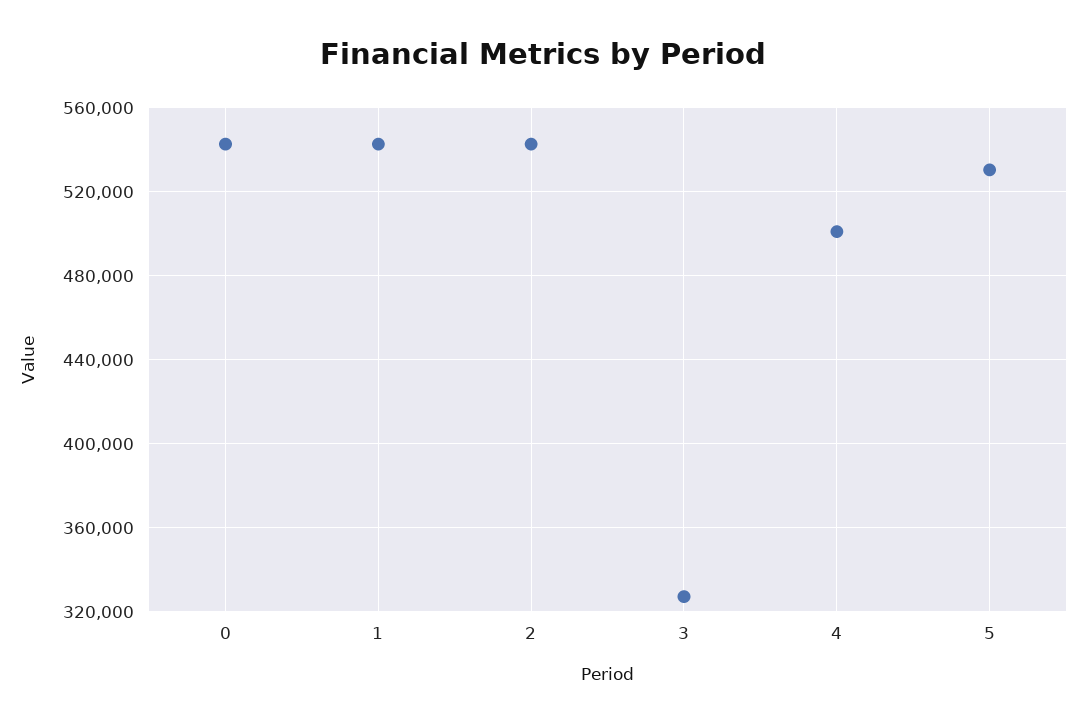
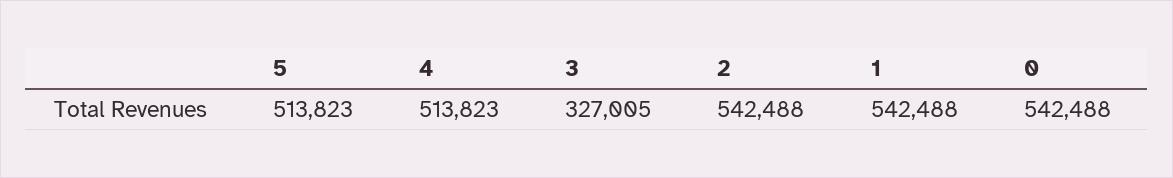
  {
    "0": 542488,
    "1": 542488,
    "2": 542488,
    "3": 327005,
-   "4": 500000,
+   "4": 513823,
-   "5": 530000
+   "5": 513823
  }

